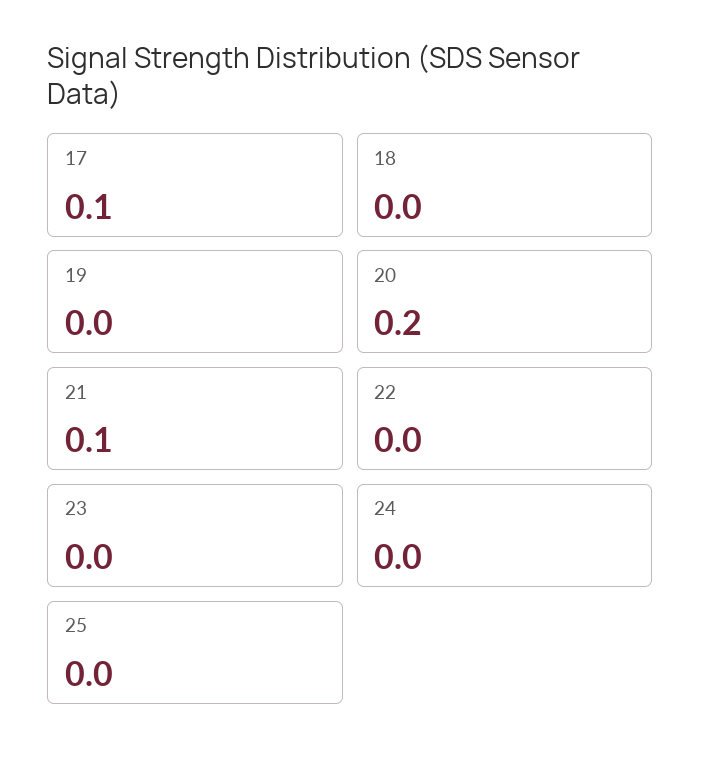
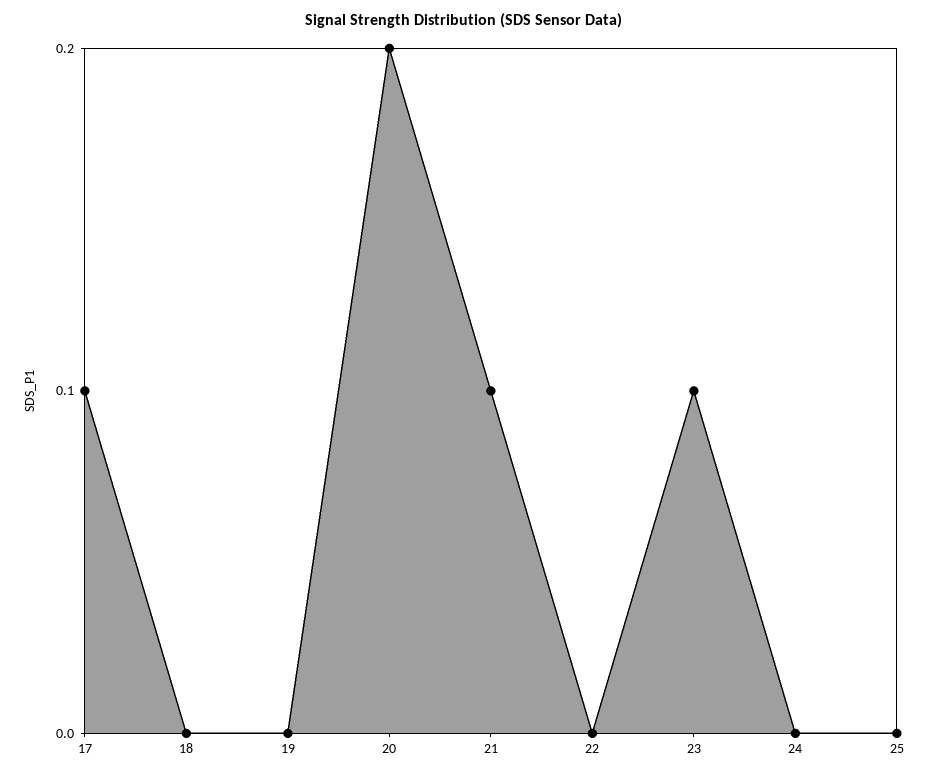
  {
    "17": 0.1,
    "18": 0,
    "19": 0,
    "20": 0.2,
    "21": 0.1,
    "22": 0,
-   "23": 0,
+   "23": 0.1,
    "24": 0,
    "25": 0
  }

